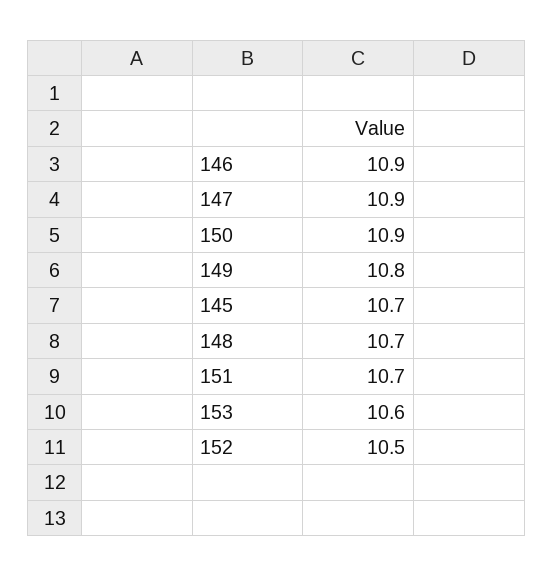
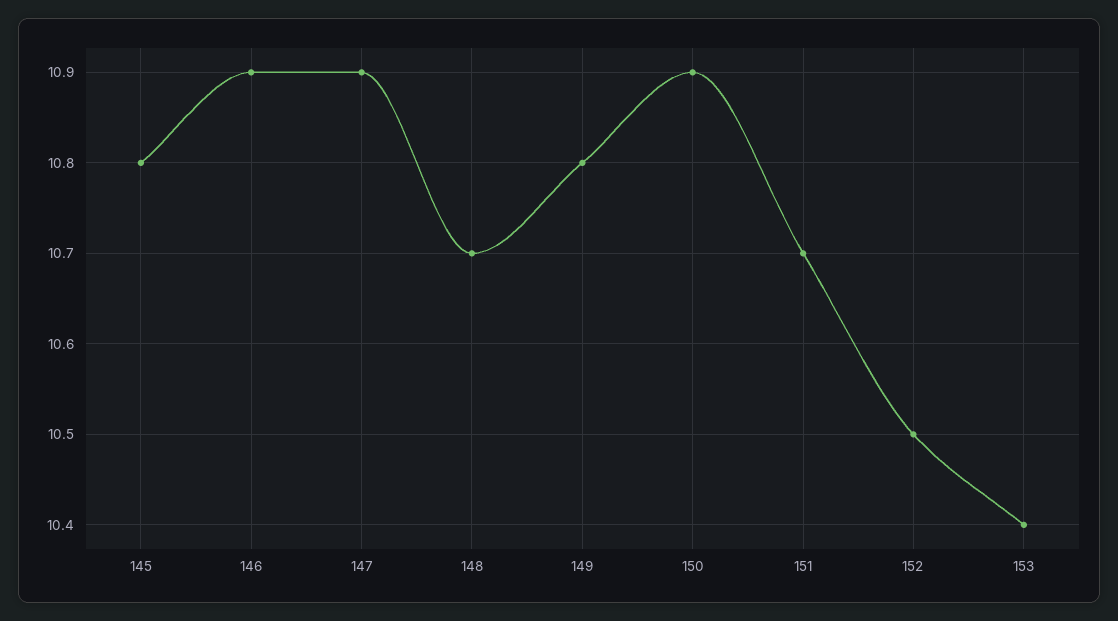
  {
    "146": 10.9,
    "147": 10.9,
    "150": 10.9,
    "149": 10.8,
-   "145": 10.7,
+   "145": 10.8,
    "148": 10.7,
    "151": 10.7,
-   "153": 10.6,
+   "153": 10.4,
    "152": 10.5
  }

